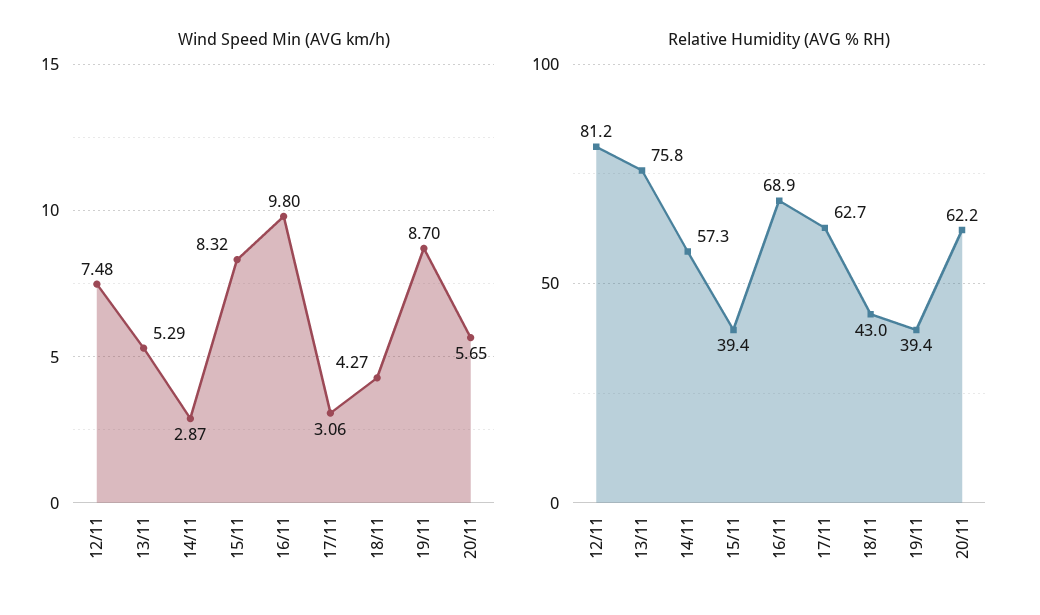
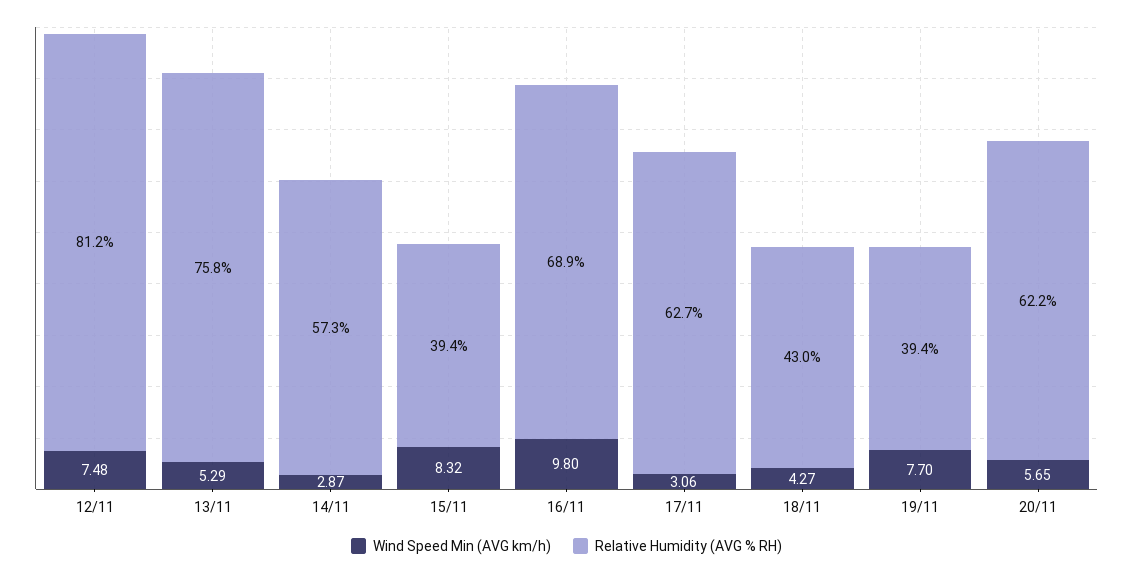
  {
    "Wind Speed Min (AVG km/h)": {
      "12/11": 7.48,
      "13/11": 5.29,
      "14/11": 2.87,
      "15/11": 8.32,
      "16/11": 9.8,
      "17/11": 3.06,
      "18/11": 4.27,
-     "19/11": 8.7,
+     "19/11": 7.7,
      "20/11": 5.65
    },
    "Relative Humidity (AVG % RH)": {
      "12/11": 81.2,
      "13/11": 75.8,
      "14/11": 57.3,
      "15/11": 39.4,
      "16/11": 68.9,
      "17/11": 62.7,
      "18/11": 43,
      "19/11": 39.4,
      "20/11": 62.2
    }
  }

